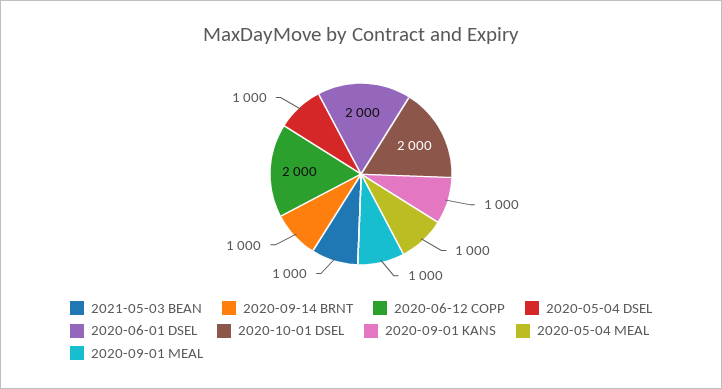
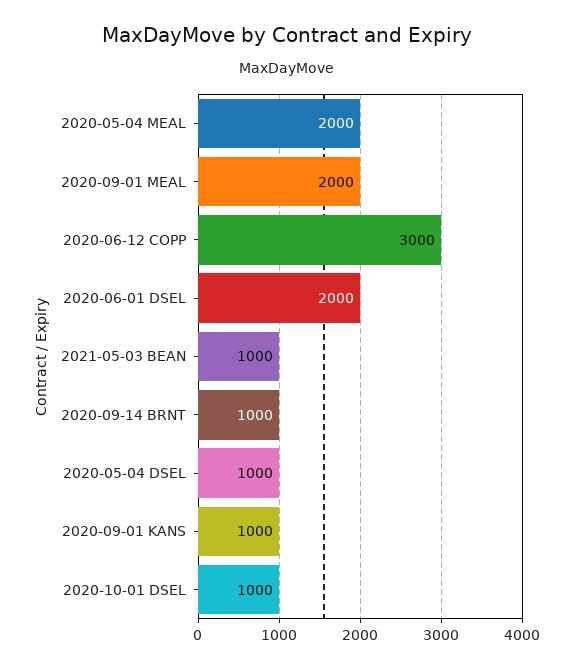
  {
    "2021-05-03 BEAN": 1000,
    "2020-09-14 BRNT": 1000,
-   "2020-06-12 COPP": 2000,
+   "2020-06-12 COPP": 3000,
    "2020-05-04 DSEL": 1000,
    "2020-06-01 DSEL": 2000,
-   "2020-10-01 DSEL": 2000,
+   "2020-10-01 DSEL": 1000,
    "2020-09-01 KANS": 1000,
-   "2020-05-04 MEAL": 1000,
+   "2020-05-04 MEAL": 2000,
-   "2020-09-01 MEAL": 1000
+   "2020-09-01 MEAL": 2000
  }

